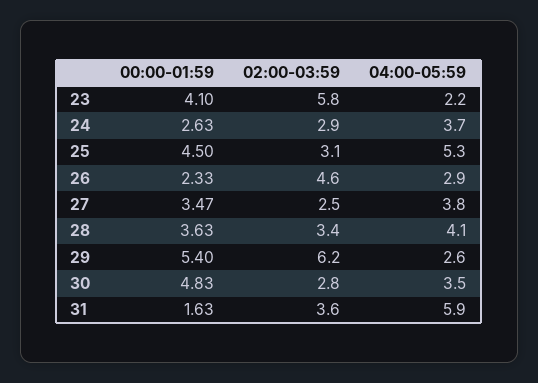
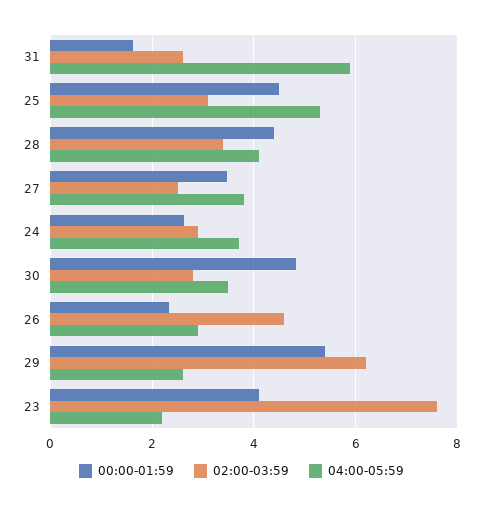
  {
    "00:00-01:59": {
      "23": 4.1,
      "24": 2.63,
      "25": 4.5,
      "26": 2.33,
      "27": 3.47,
-     "28": 3.63,
+     "28": 4.4,
      "29": 5.4,
      "30": 4.83,
      "31": 1.63
    },
    "02:00-03:59": {
-     "23": 5.8,
+     "23": 7.6,
      "24": 2.9,
      "25": 3.1,
      "26": 4.6,
      "27": 2.5,
      "28": 3.4,
      "29": 6.2,
      "30": 2.8,
-     "31": 3.6
+     "31": 2.6
    },
    "04:00-05:59": {
      "23": 2.2,
      "24": 3.7,
      "25": 5.3,
      "26": 2.9,
      "27": 3.8,
      "28": 4.1,
      "29": 2.6,
      "30": 3.5,
      "31": 5.9
    }
  }

